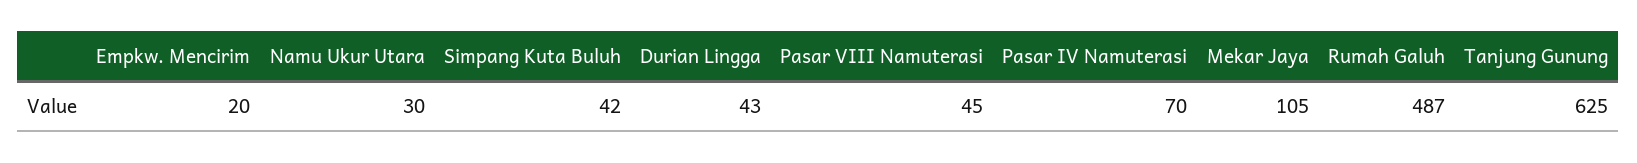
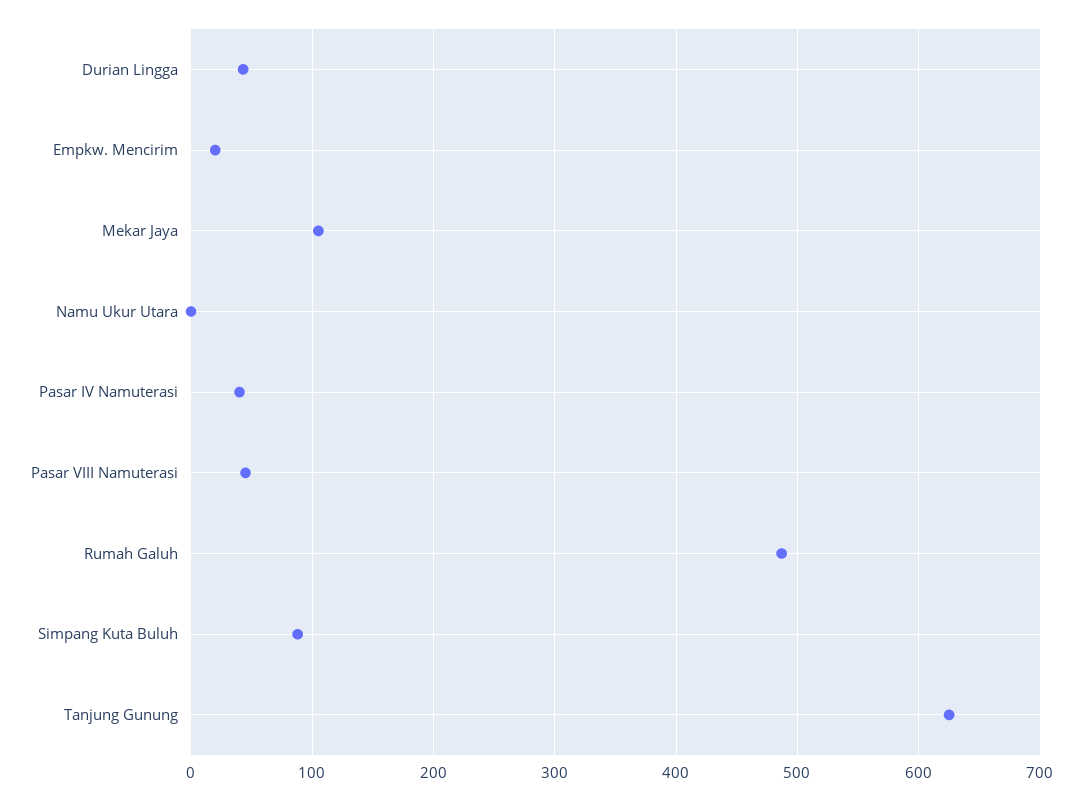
  {
    "Empkw. Mencirim": 20,
-   "Namu Ukur Utara": 30,
+   "Namu Ukur Utara": 0,
-   "Simpang Kuta Buluh": 42,
+   "Simpang Kuta Buluh": 90,
    "Durian Lingga": 43,
    "Pasar VIII Namuterasi": 45,
-   "Pasar IV Namuterasi": 70,
+   "Pasar IV Namuterasi": 40,
    "Mekar Jaya": 105,
    "Rumah Galuh": 487,
    "Tanjung Gunung": 625
  }

